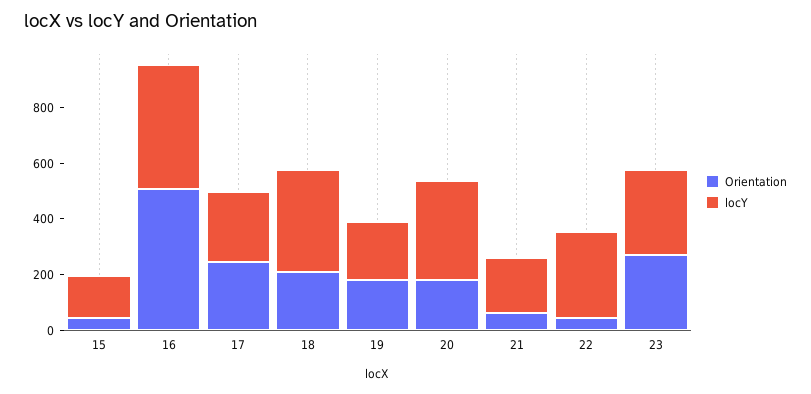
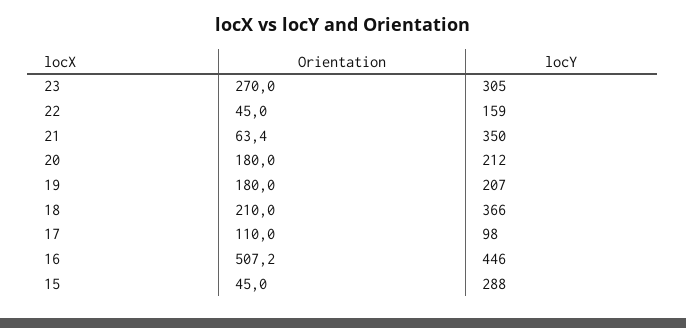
  {
    "Orientation": {
      "15": 45,
      "16": 507.2,
-     "17": 250,
+     "17": 110,
      "18": 210,
      "19": 180,
      "20": 180,
      "21": 63.4,
      "22": 45,
      "23": 270
    },
    "locY": {
-     "15": 150,
+     "15": 288,
      "16": 446,
-     "17": 250,
+     "17": 98,
      "18": 366,
      "19": 207,
-     "20": 350,
+     "20": 212,
-     "21": 200,
+     "21": 350,
-     "22": 300,
+     "22": 159,
      "23": 305
    }
  }

